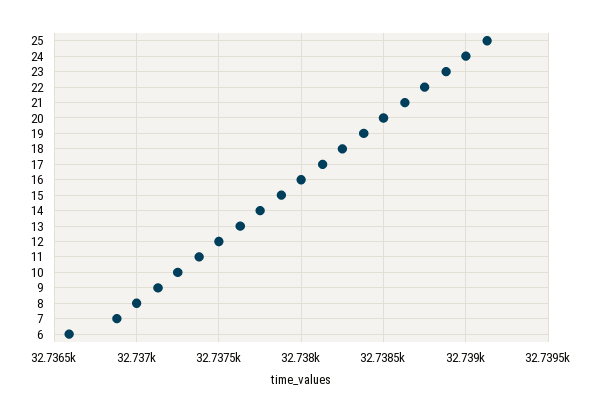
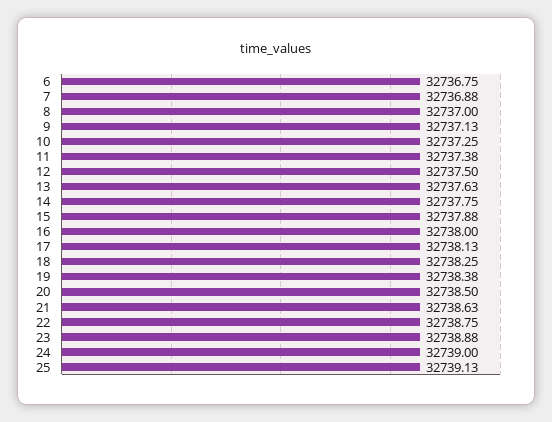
  {
    "25": 32739.13,
    "24": 32739,
    "23": 32738.88,
    "22": 32738.75,
    "21": 32738.63,
    "20": 32738.5,
    "19": 32738.38,
    "18": 32738.25,
    "17": 32738.13,
    "16": 32738,
    "15": 32737.88,
    "14": 32737.75,
    "13": 32737.63,
    "12": 32737.5,
    "11": 32737.38,
    "10": 32737.25,
    "9": 32737.13,
    "8": 32737,
    "7": 32736.88,
-   "6": 32736.6
+   "6": 32736.75
  }

